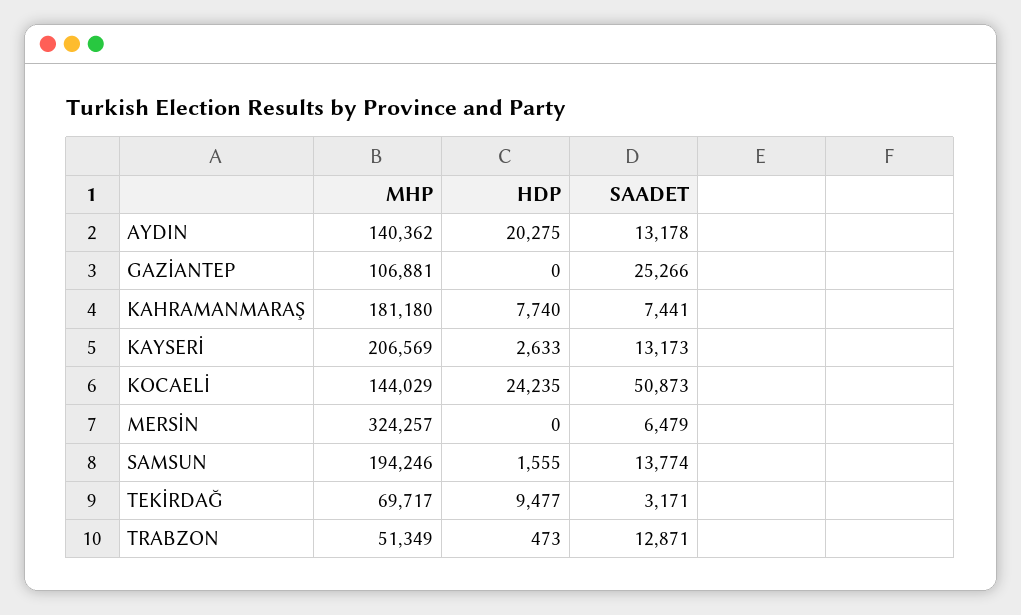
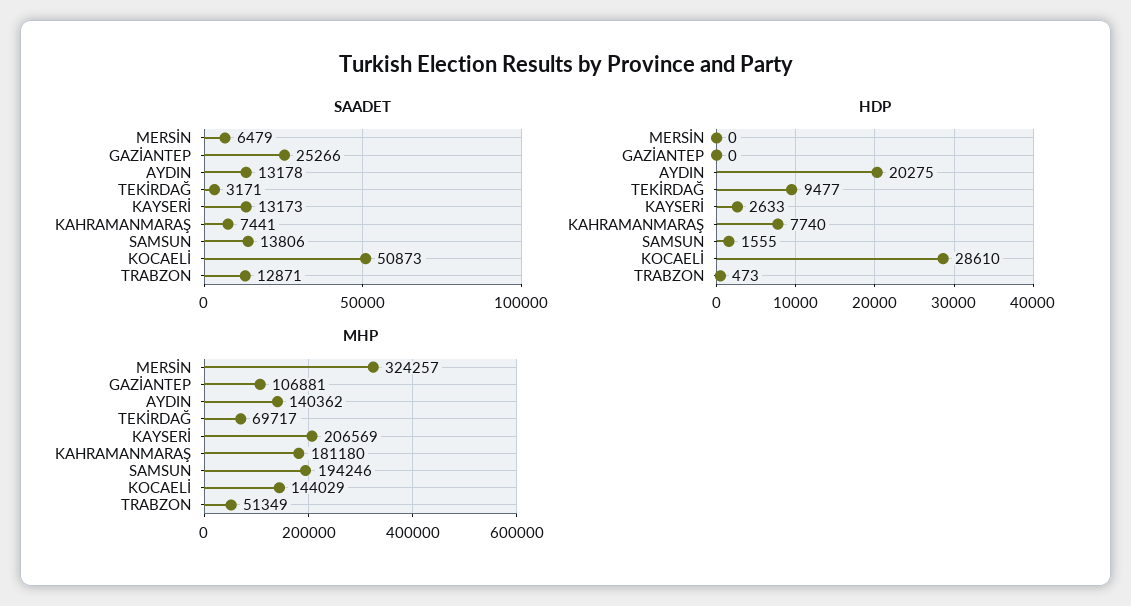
  {
    "MHP": {
      "AYDIN": 140362,
      "GAZİANTEP": 106881,
      "KAHRAMANMARAŞ": 181180,
      "KAYSERİ": 206569,
      "KOCAELİ": 144029,
      "MERSİN": 324257,
      "SAMSUN": 194246,
      "TEKİRDAĞ": 69717,
      "TRABZON": 51349
    },
    "HDP": {
      "AYDIN": 20275,
      "GAZİANTEP": 0,
      "KAHRAMANMARAŞ": 7740,
      "KAYSERİ": 2633,
-     "KOCAELİ": 24235,
+     "KOCAELİ": 28610,
      "MERSİN": 0,
      "SAMSUN": 1555,
      "TEKİRDAĞ": 9477,
      "TRABZON": 473
    },
    "SAADET": {
      "AYDIN": 13178,
      "GAZİANTEP": 25266,
      "KAHRAMANMARAŞ": 7441,
      "KAYSERİ": 13173,
      "KOCAELİ": 50873,
      "MERSİN": 6479,
-     "SAMSUN": 13774,
+     "SAMSUN": 13806,
      "TEKİRDAĞ": 3171,
      "TRABZON": 12871
    }
  }

